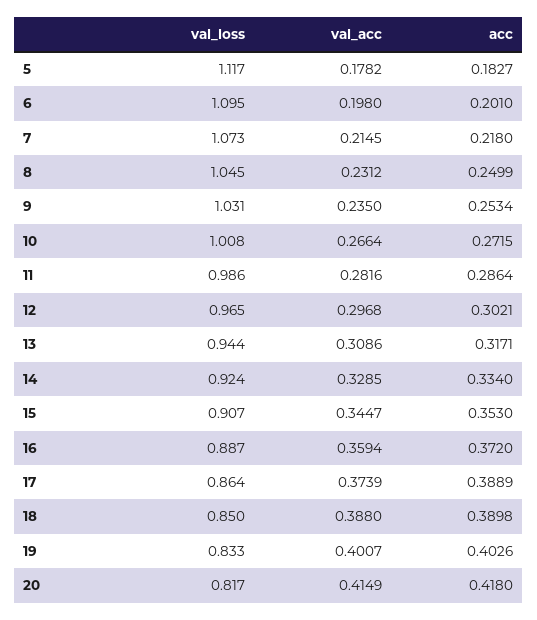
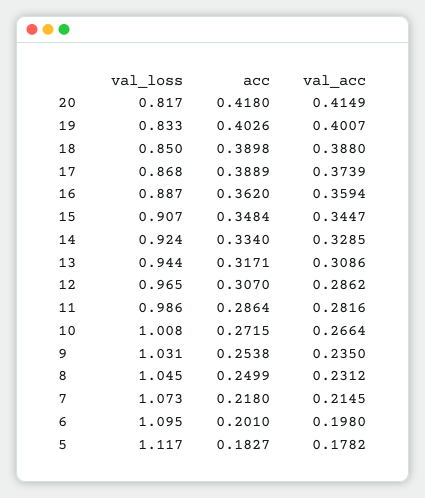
  {
    "val_loss": {
      "5": 1.117,
      "6": 1.095,
      "7": 1.073,
      "8": 1.045,
      "9": 1.031,
      "10": 1.008,
      "11": 0.986,
      "12": 0.965,
      "13": 0.944,
      "14": 0.924,
      "15": 0.907,
      "16": 0.887,
-     "17": 0.864,
+     "17": 0.868,
      "18": 0.85,
      "19": 0.833,
      "20": 0.817
    },
    "val_acc": {
      "5": 0.1782,
      "6": 0.198,
      "7": 0.2145,
      "8": 0.2312,
      "9": 0.235,
      "10": 0.2664,
      "11": 0.2816,
-     "12": 0.2968,
+     "12": 0.2862,
      "13": 0.3086,
      "14": 0.3285,
      "15": 0.3447,
      "16": 0.3594,
      "17": 0.3739,
      "18": 0.388,
      "19": 0.4007,
      "20": 0.4149
    },
    "acc": {
      "5": 0.1827,
      "6": 0.201,
      "7": 0.218,
      "8": 0.2499,
-     "9": 0.2534,
+     "9": 0.2538,
      "10": 0.2715,
      "11": 0.2864,
-     "12": 0.3021,
+     "12": 0.307,
      "13": 0.3171,
      "14": 0.334,
-     "15": 0.353,
+     "15": 0.3484,
-     "16": 0.372,
+     "16": 0.362,
      "17": 0.3889,
      "18": 0.3898,
      "19": 0.4026,
      "20": 0.418
    }
  }

